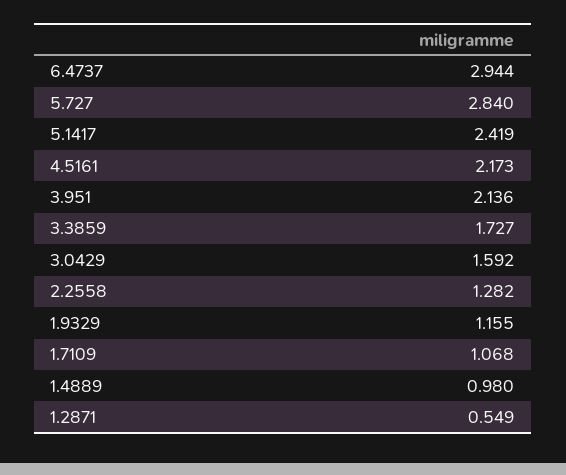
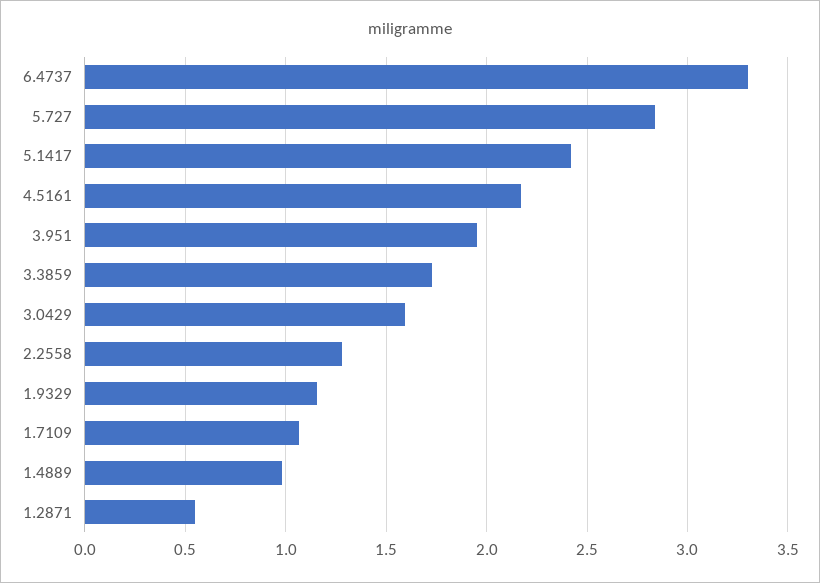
  {
-   "6.4737": 2.944,
+   "6.4737": 3.3,
    "5.727": 2.84,
    "5.1417": 2.419,
    "4.5161": 2.173,
-   "3.951": 2.136,
+   "3.951": 1.95,
    "3.3859": 1.727,
    "3.0429": 1.592,
    "2.2558": 1.282,
    "1.9329": 1.155,
    "1.7109": 1.068,
    "1.4889": 0.98,
    "1.2871": 0.549
  }

